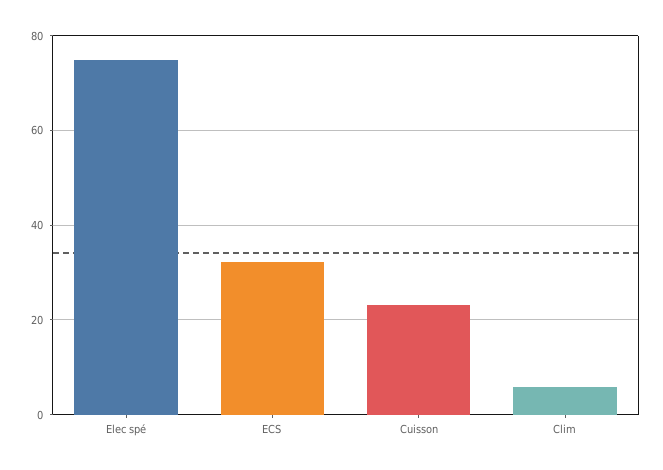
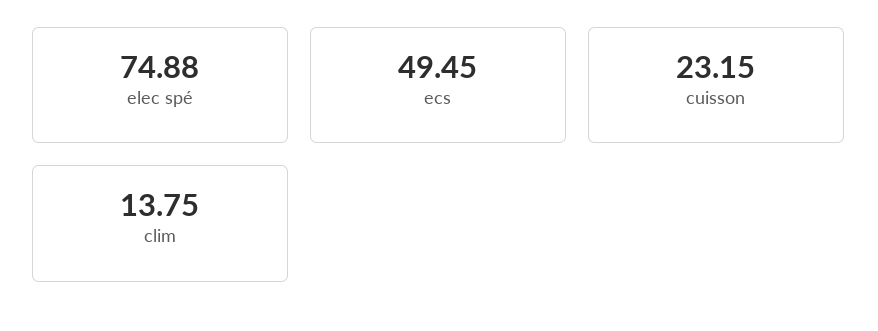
  {
    "Elec spé": 74.88,
-   "ECS": 32,
+   "ECS": 49.45,
    "Cuisson": 23.15,
-   "Clim": 6
+   "Clim": 13.75
  }

